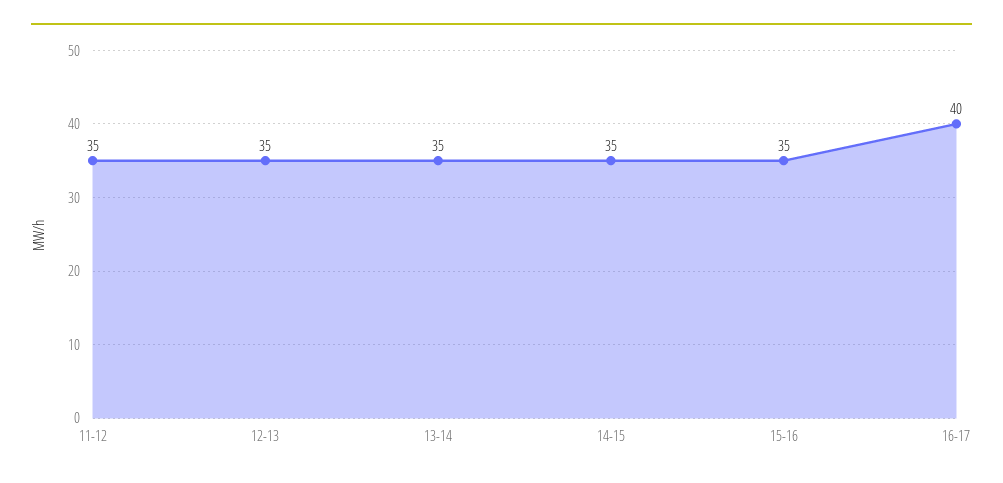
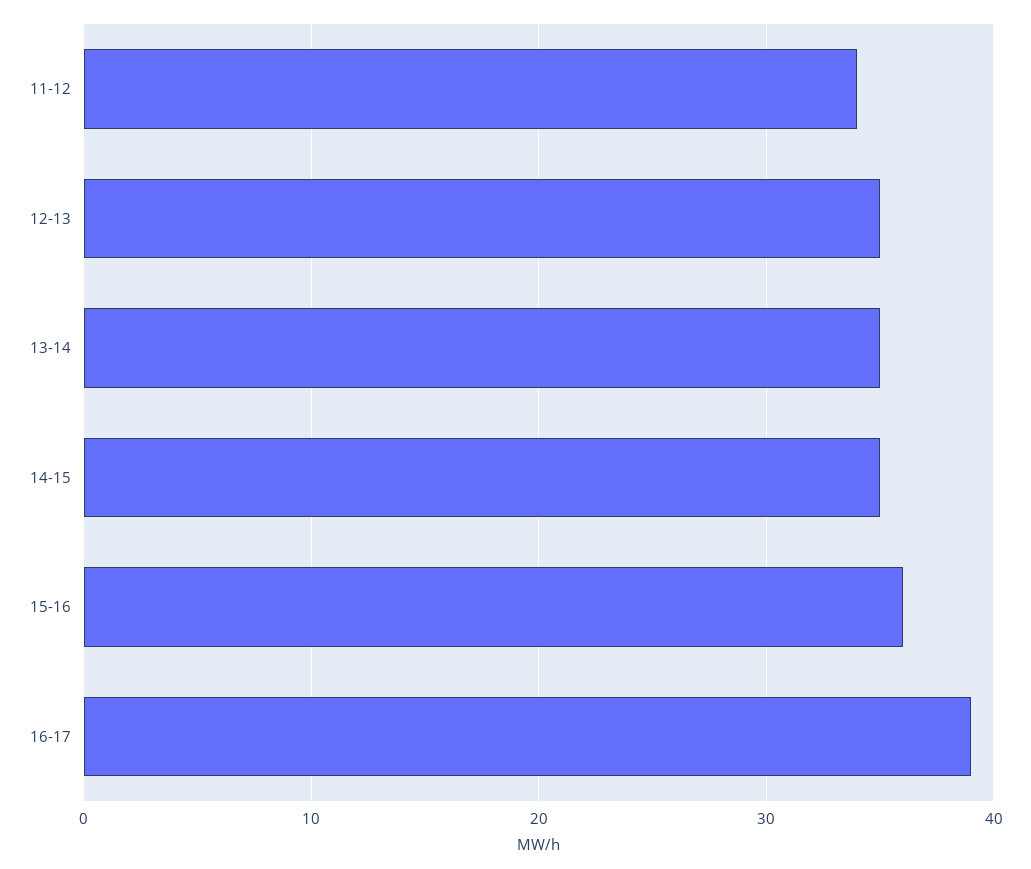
  {
-   "11-12": 35,
+   "11-12": 34,
    "12-13": 35,
    "13-14": 35,
    "14-15": 35,
-   "15-16": 35,
+   "15-16": 36,
-   "16-17": 40
+   "16-17": 39
  }

